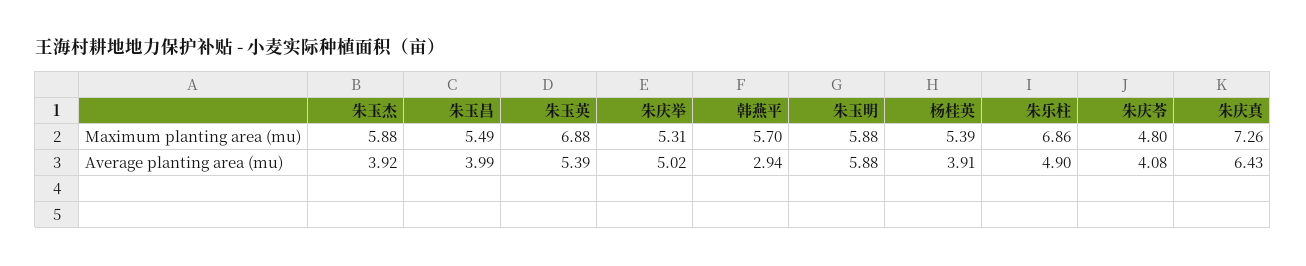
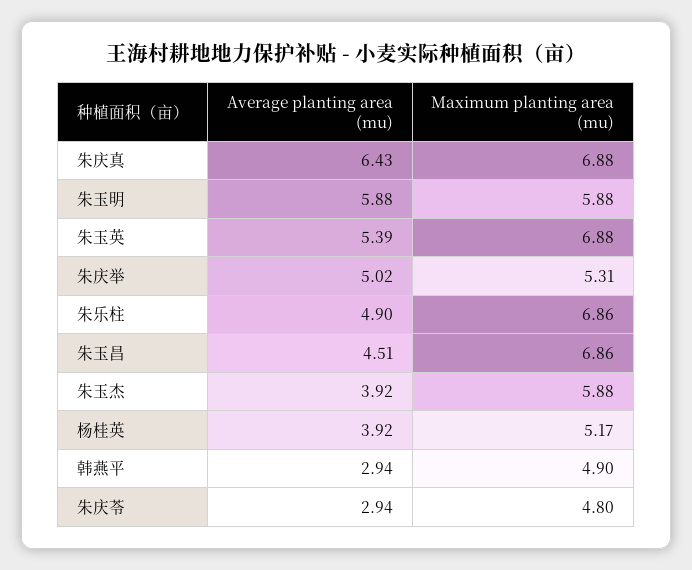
  {
    "朱玉杰": {
      "Maximum planting area (mu)": 5.88,
      "Average planting area (mu)": 3.92
    },
    "朱玉昌": {
-     "Maximum planting area (mu)": 5.49,
+     "Maximum planting area (mu)": 6.86,
-     "Average planting area (mu)": 3.99
+     "Average planting area (mu)": 4.51
    },
    "朱玉英": {
      "Maximum planting area (mu)": 6.88,
      "Average planting area (mu)": 5.39
    },
    "朱庆举": {
      "Maximum planting area (mu)": 5.31,
      "Average planting area (mu)": 5.02
    },
    "韩燕平": {
-     "Maximum planting area (mu)": 5.7,
+     "Maximum planting area (mu)": 4.9,
      "Average planting area (mu)": 2.94
    },
    "朱玉明": {
      "Maximum planting area (mu)": 5.88,
      "Average planting area (mu)": 5.88
    },
    "杨桂英": {
-     "Maximum planting area (mu)": 5.39,
+     "Maximum planting area (mu)": 5.17,
-     "Average planting area (mu)": 3.91
+     "Average planting area (mu)": 3.92
    },
    "朱乐柱": {
      "Maximum planting area (mu)": 6.86,
      "Average planting area (mu)": 4.9
    },
    "朱庆苓": {
      "Maximum planting area (mu)": 4.8,
-     "Average planting area (mu)": 4.08
+     "Average planting area (mu)": 2.94
    },
    "朱庆真": {
-     "Maximum planting area (mu)": 7.26,
+     "Maximum planting area (mu)": 6.88,
      "Average planting area (mu)": 6.43
    }
  }

